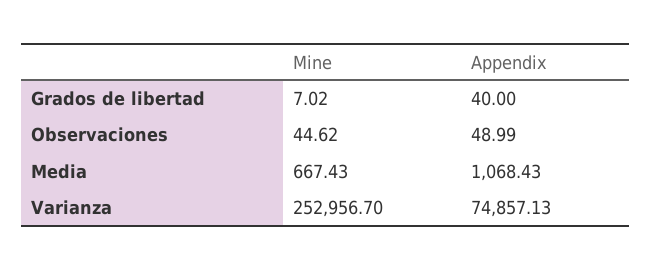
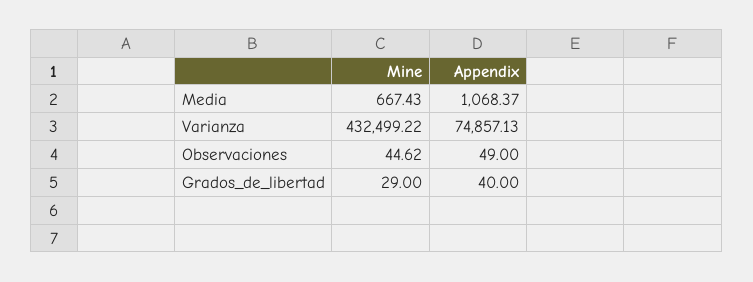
  {
    "Mine": {
-     "Grados de libertad": 7.02,
+     "Grados de libertad": 29,
      "Observaciones": 44.62,
      "Media": 667.43,
-     "Varianza": 252956.7
+     "Varianza": 432499.22
    },
    "Appendix": {
      "Grados de libertad": 40,
-     "Observaciones": 48.99,
+     "Observaciones": 49,
-     "Media": 1068.43,
+     "Media": 1068.37,
      "Varianza": 74857.13
    }
  }

